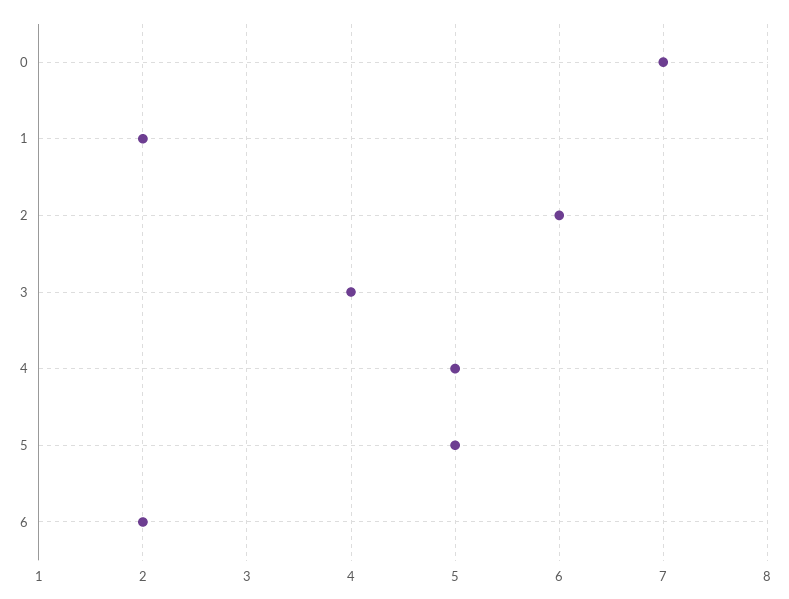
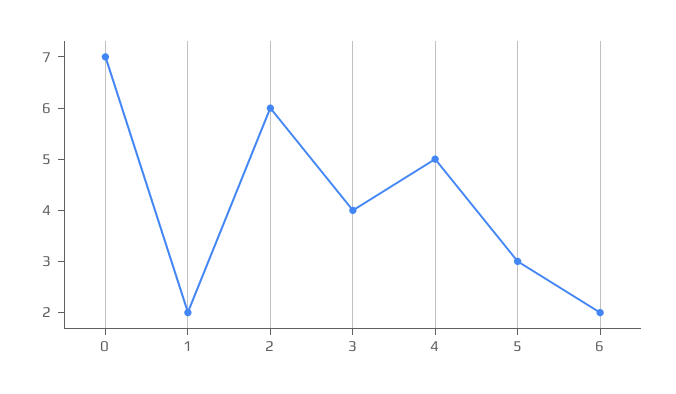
  {
    "0": 7,
    "1": 2,
    "2": 6,
    "3": 4,
    "4": 5,
-   "5": 5,
+   "5": 3,
    "6": 2
  }

